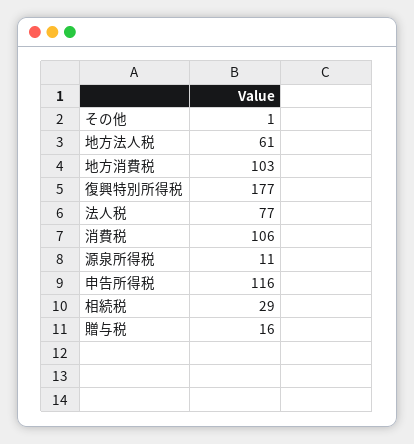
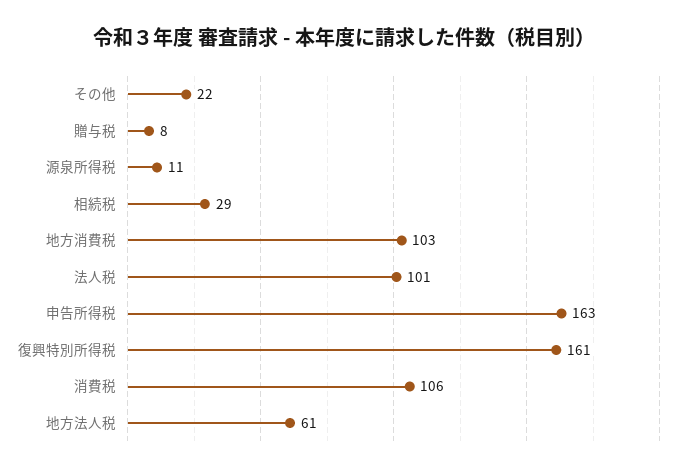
  {
-   "その他": 1,
+   "その他": 22,
    "地方法人税": 61,
    "地方消費税": 103,
-   "復興特別所得税": 177,
+   "復興特別所得税": 161,
-   "法人税": 77,
+   "法人税": 101,
    "消費税": 106,
    "源泉所得税": 11,
-   "申告所得税": 116,
+   "申告所得税": 163,
    "相続税": 29,
-   "贈与税": 16
+   "贈与税": 8
  }

